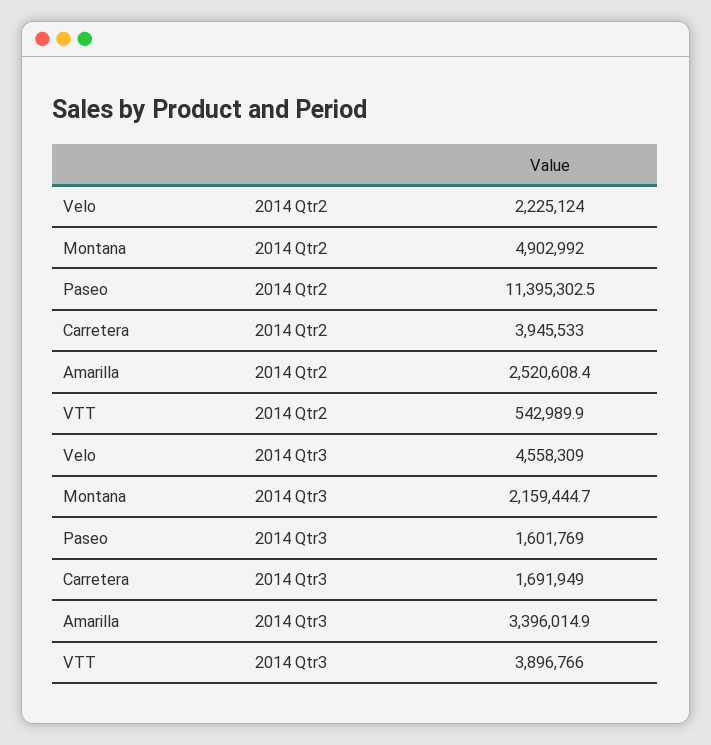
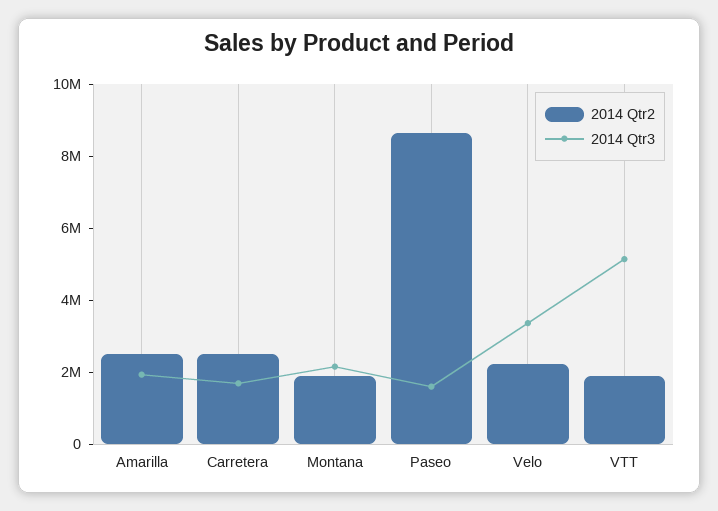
  {
    "2014 Qtr2": {
      "Velo": 2225124,
-     "Montana": 4902992,
+     "Montana": 2000000,
-     "Paseo": 11395302.5,
+     "Paseo": 8500000,
-     "Carretera": 3945533,
+     "Carretera": 2500000,
      "Amarilla": 2520608.4,
-     "VTT": 542989.9
+     "VTT": 2000000
    },
    "2014 Qtr3": {
-     "Velo": 4558309,
+     "Velo": 3500000,
      "Montana": 2159444.7,
      "Paseo": 1601769,
      "Carretera": 1691949,
-     "Amarilla": 3396014.9,
+     "Amarilla": 2000000,
-     "VTT": 3896766
+     "VTT": 5000000
    }
  }

